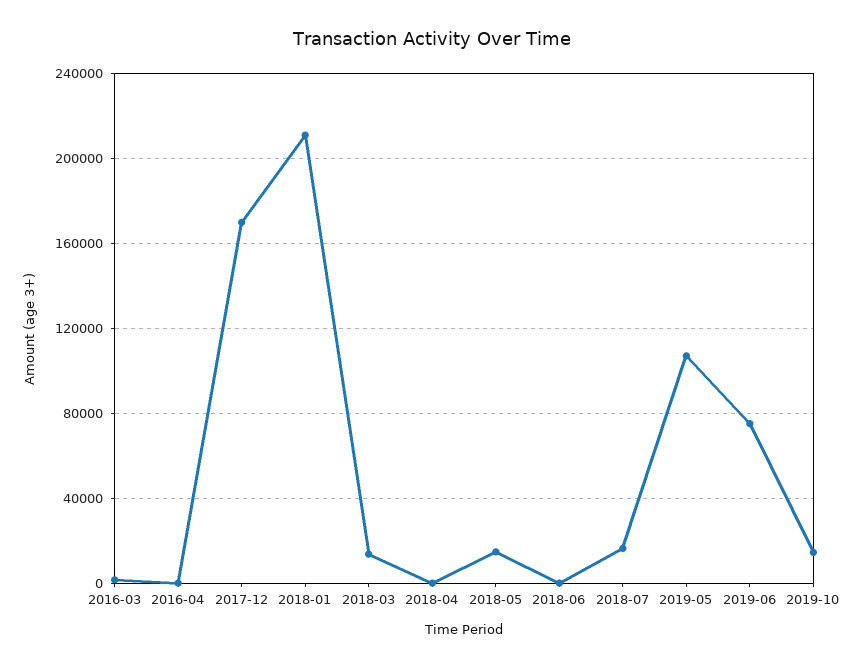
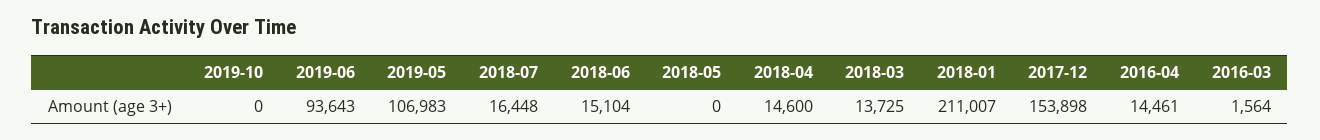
  {
    "2016-03": 1564,
-   "2016-04": 0,
+   "2016-04": 14461,
-   "2017-12": 170000,
+   "2017-12": 153898,
    "2018-01": 211007,
    "2018-03": 13725,
-   "2018-04": 0,
+   "2018-04": 14600,
-   "2018-05": 15000,
+   "2018-05": 0,
-   "2018-06": 0,
+   "2018-06": 15104,
    "2018-07": 16448,
    "2019-05": 106983,
-   "2019-06": 75000,
+   "2019-06": 93643,
-   "2019-10": 15000
+   "2019-10": 0
  }

